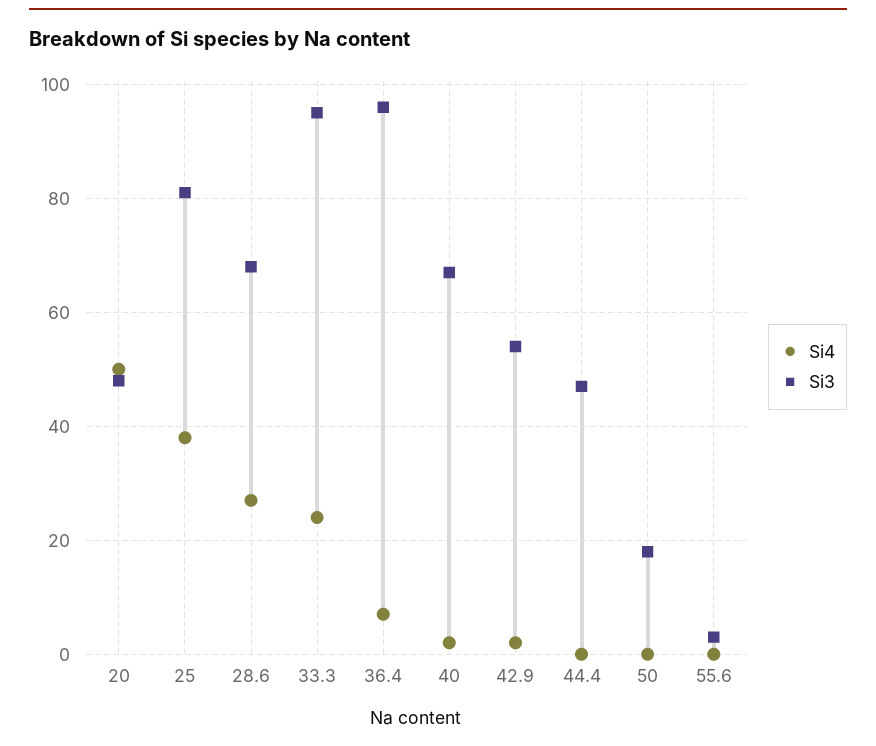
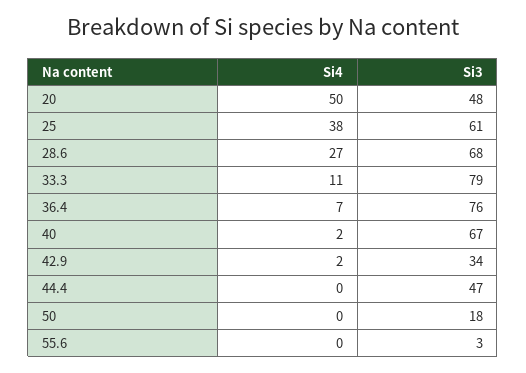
  {
    "Si4": {
      "20": 50,
      "25": 38,
      "28.6": 27,
-     "33.3": 25,
+     "33.3": 11,
      "36.4": 7,
      "40": 2,
      "42.9": 2,
      "44.4": 0,
      "50": 0,
      "55.6": 0
    },
    "Si3": {
      "20": 48,
-     "25": 80,
+     "25": 61,
      "28.6": 68,
-     "33.3": 95,
+     "33.3": 79,
-     "36.4": 95,
+     "36.4": 76,
      "40": 67,
-     "42.9": 55,
+     "42.9": 34,
      "44.4": 47,
      "50": 18,
      "55.6": 3
    }
  }

